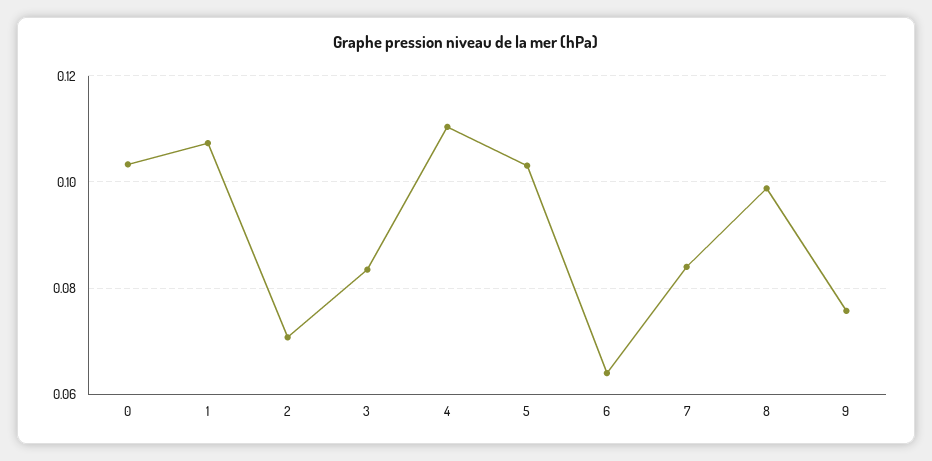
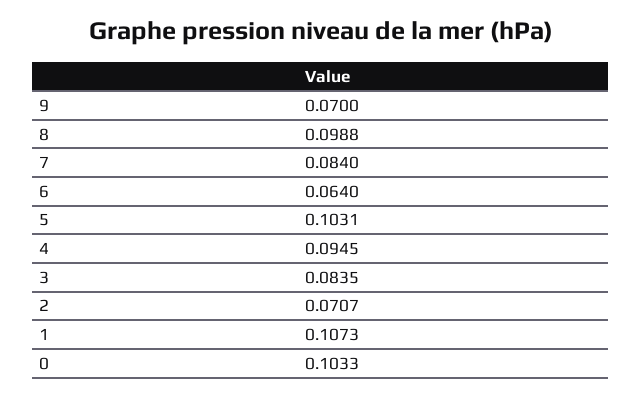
  {
    "0": 0.1033,
    "1": 0.1073,
    "2": 0.0707,
    "3": 0.0835,
-   "4": 0.11,
+   "4": 0.0945,
    "5": 0.1031,
    "6": 0.064,
    "7": 0.084,
    "8": 0.0988,
-   "9": 0.076
+   "9": 0.07
  }

